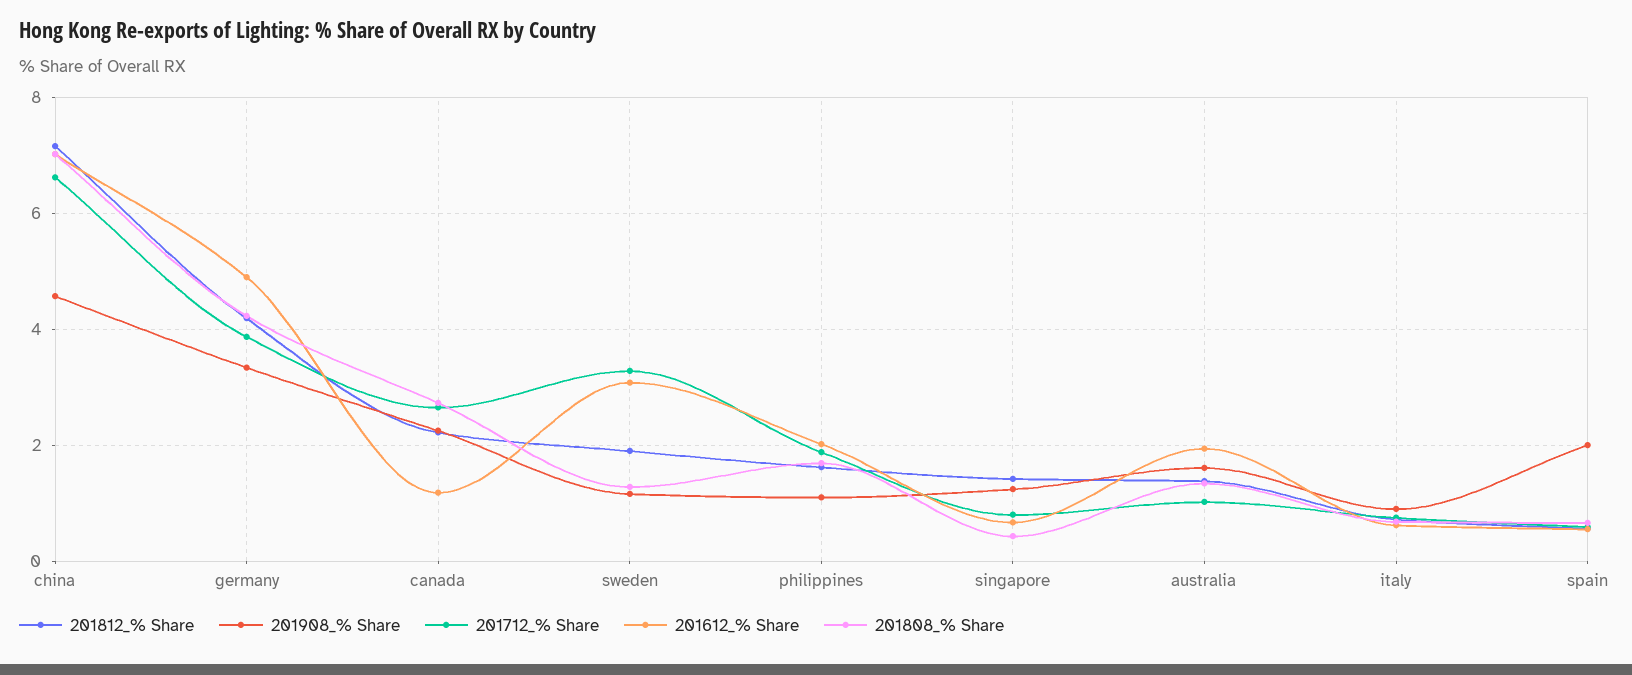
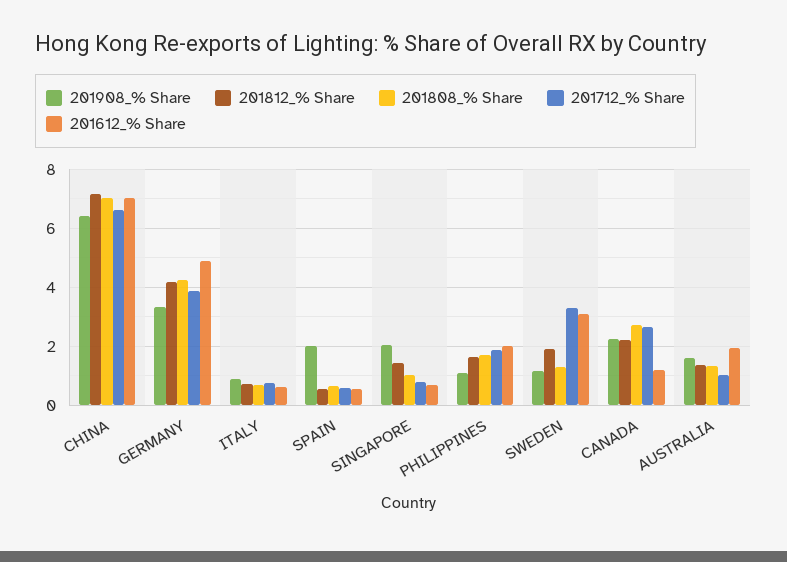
  {
    "201812_% Share": {
      "china": 7.2,
      "germany": 4.2,
      "canada": 2.2,
      "sweden": 2,
      "philippines": 1.6,
      "singapore": 1.4,
      "australia": 1.4,
      "italy": 0.8,
      "spain": 0.6
    },
    "201908_% Share": {
-     "china": 4.6,
+     "china": 6.5,
      "germany": 3.4,
      "canada": 2.2,
      "sweden": 1.2,
      "philippines": 1.2,
-     "singapore": 1.2,
+     "singapore": 2,
      "australia": 1.6,
      "italy": 1,
      "spain": 2
    },
    "201712_% Share": {
      "china": 6.6,
      "germany": 3.8,
      "canada": 2.6,
      "sweden": 3.2,
      "philippines": 1.8,
      "singapore": 0.8,
      "australia": 1,
      "italy": 0.8,
      "spain": 0.6
    },
    "201612_% Share": {
      "china": 7,
      "germany": 5,
      "canada": 1.2,
      "sweden": 3,
      "philippines": 2,
      "singapore": 0.6,
      "australia": 2,
      "italy": 0.6,
      "spain": 0.6
    },
    "201808_% Share": {
      "china": 7,
      "germany": 4.2,
      "canada": 2.8,
      "sweden": 1.2,
      "philippines": 1.6,
-     "singapore": 0.4,
+     "singapore": 1,
      "australia": 1.4,
      "italy": 0.6,
      "spain": 0.6
    }
  }

